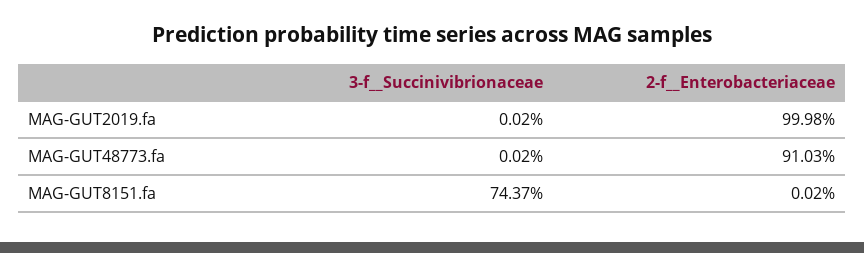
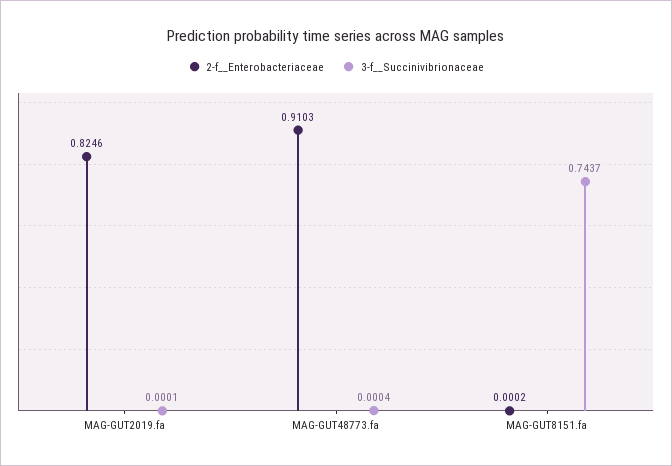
  {
    "3-f__Succinivibrionaceae": {
-     "MAG-GUT2019.fa": 0.0002,
+     "MAG-GUT2019.fa": 0.0001,
-     "MAG-GUT48773.fa": 0.0002,
+     "MAG-GUT48773.fa": 0.0004,
      "MAG-GUT8151.fa": 0.7437
    },
    "2-f__Enterobacteriaceae": {
-     "MAG-GUT2019.fa": 0.9998,
+     "MAG-GUT2019.fa": 0.8246,
      "MAG-GUT48773.fa": 0.9103,
      "MAG-GUT8151.fa": 0.0002
    }
  }

